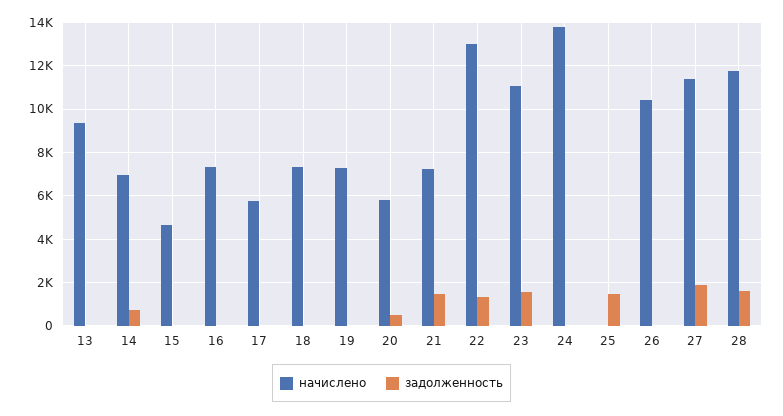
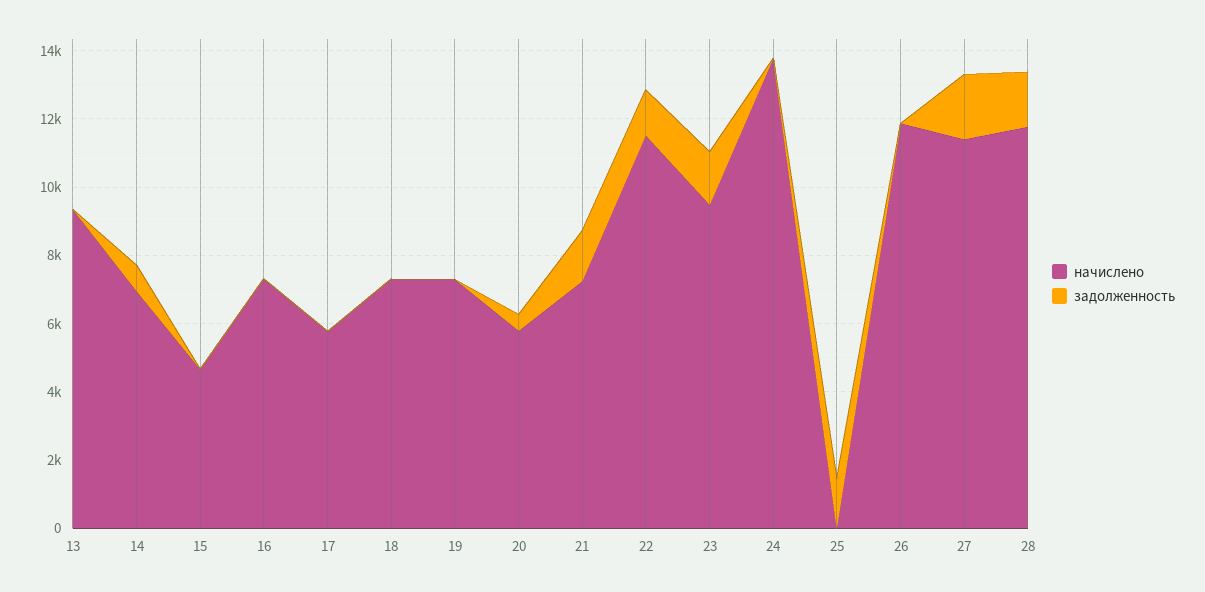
  {
    "начислено": {
      "13": 9500,
      "14": 7000,
      "15": 4500,
      "16": 7500,
      "17": 6000,
      "18": 7500,
      "19": 7500,
      "20": 6000,
      "21": 7000,
-     "22": 13000,
+     "22": 11500,
-     "23": 11000,
+     "23": 9500,
      "24": 14000,
      "25": 0,
-     "26": 10500,
+     "26": 12000,
      "27": 11500,
      "28": 12000
    },
    "задолженность": {
      "13": 0,
      "14": 1000,
      "15": 0,
      "16": 0,
      "17": 0,
      "18": 0,
      "19": 0,
      "20": 500,
      "21": 1500,
      "22": 1500,
      "23": 1500,
      "24": 0,
      "25": 1500,
      "26": 0,
      "27": 2000,
      "28": 1500
    }
  }

